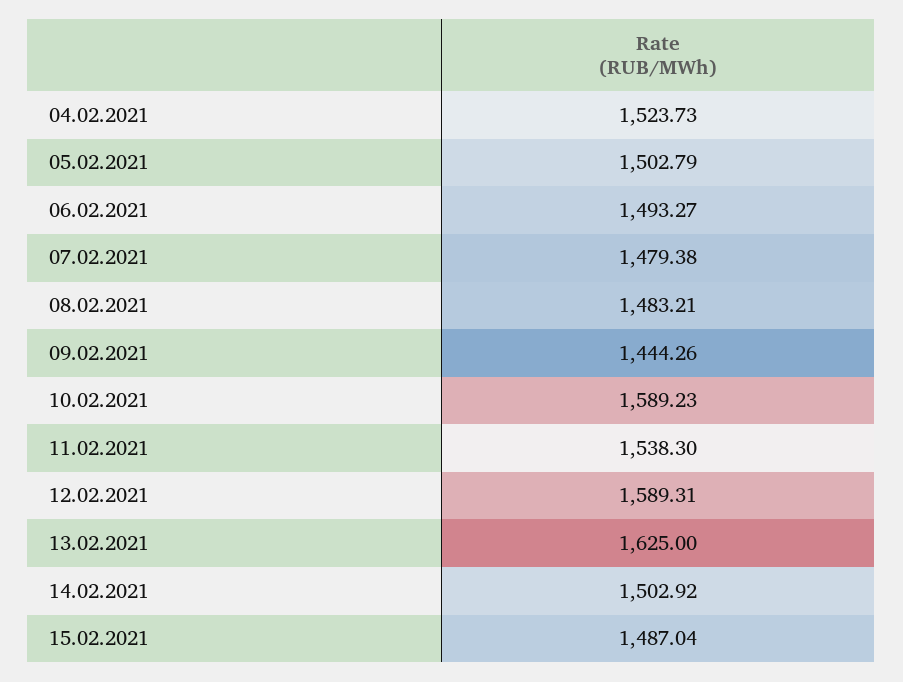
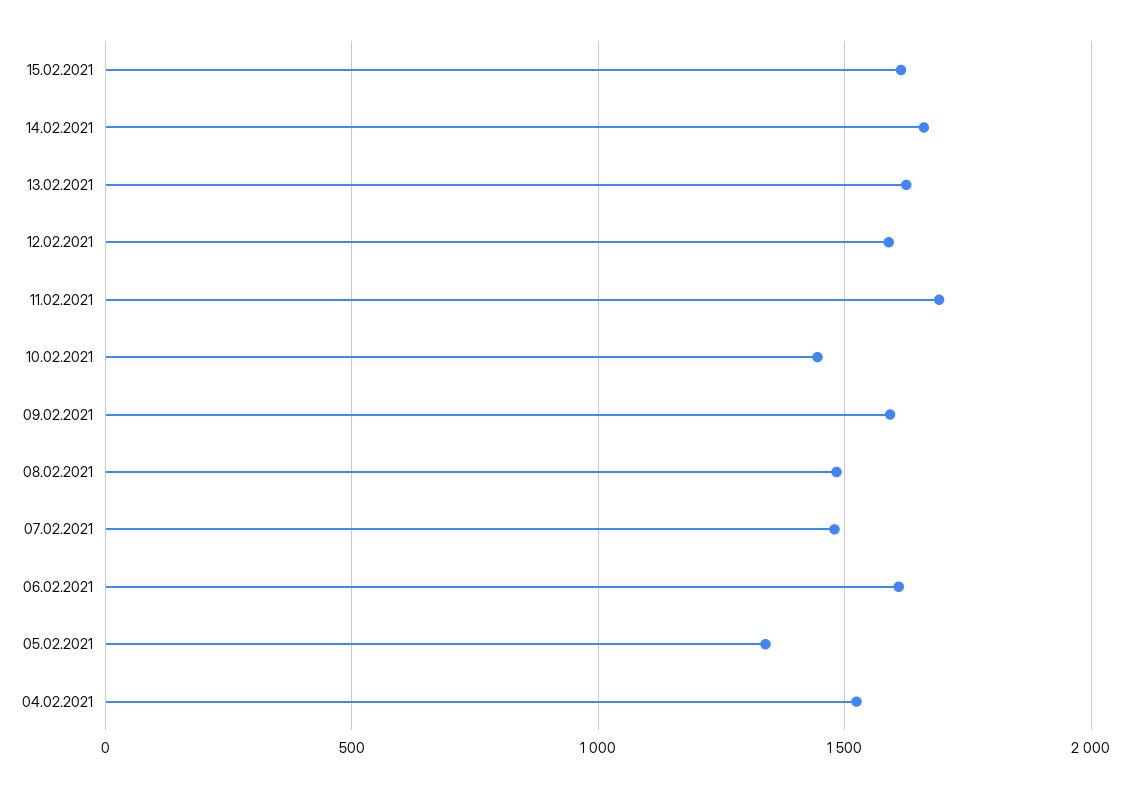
  {
    "04.02.2021": 1523.73,
-   "05.02.2021": 1502.79,
+   "05.02.2021": 1350,
-   "06.02.2021": 1493.27,
+   "06.02.2021": 1600,
    "07.02.2021": 1479.38,
    "08.02.2021": 1483.21,
-   "09.02.2021": 1444.26,
+   "09.02.2021": 1600,
-   "10.02.2021": 1589.23,
+   "10.02.2021": 1450,
-   "11.02.2021": 1538.3,
+   "11.02.2021": 1700,
    "12.02.2021": 1589.31,
    "13.02.2021": 1625,
-   "14.02.2021": 1502.92,
+   "14.02.2021": 1650,
-   "15.02.2021": 1487.04
+   "15.02.2021": 1600
  }

